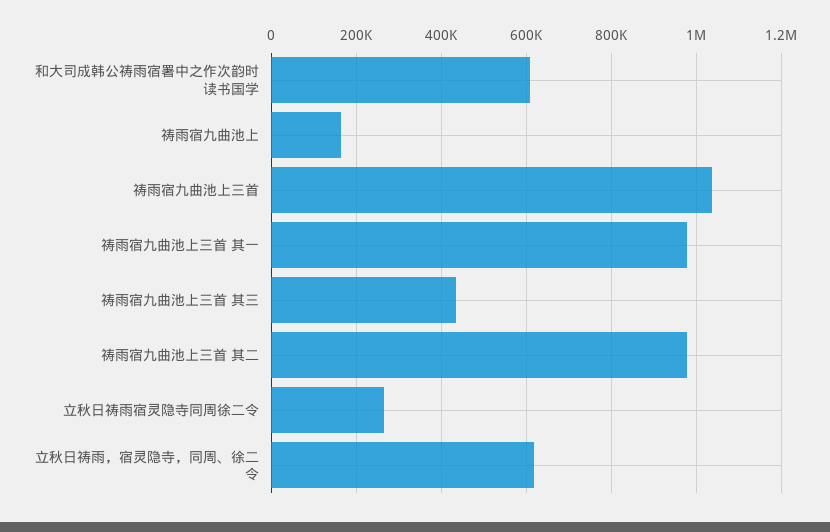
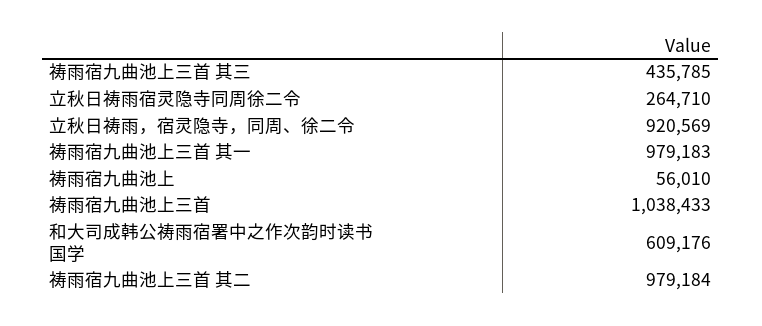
  {
    "和大司成韩公祷雨宿署中之作次韵时读书国学": 609176,
-   "祷雨宿九曲池上": 160000,
+   "祷雨宿九曲池上": 56010,
    "祷雨宿九曲池上三首": 1038433,
    "祷雨宿九曲池上三首 其一": 979183,
    "祷雨宿九曲池上三首 其三": 435785,
    "祷雨宿九曲池上三首 其二": 979184,
    "立秋日祷雨宿灵隐寺同周徐二令": 264710,
-   "立秋日祷雨，宿灵隐寺，同周、徐二令": 620000
+   "立秋日祷雨，宿灵隐寺，同周、徐二令": 920569
  }

